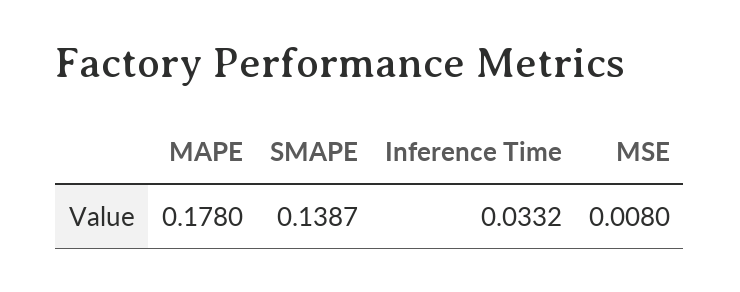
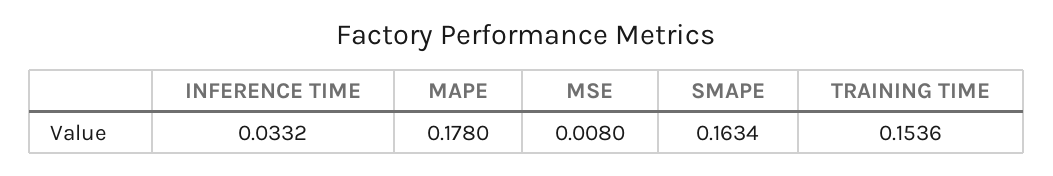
  {
    "MAPE": 0.178,
-   "SMAPE": 0.1387,
+   "SMAPE": 0.1634,
    "Inference Time": 0.0332,
-   "MSE": 0.008
+   "MSE": 0.008,
+   "TRAINING TIME": 0.1536
  }

